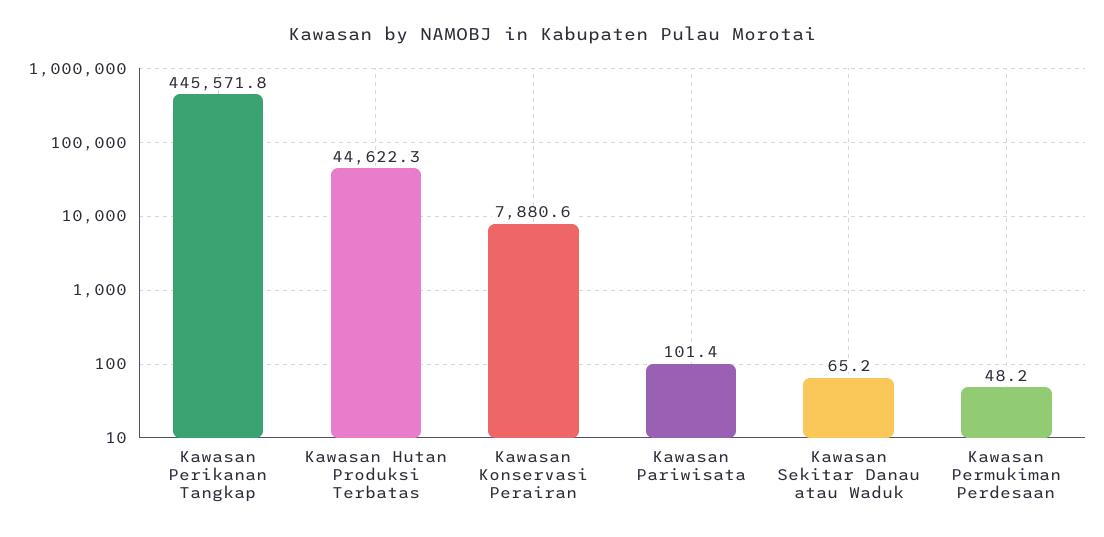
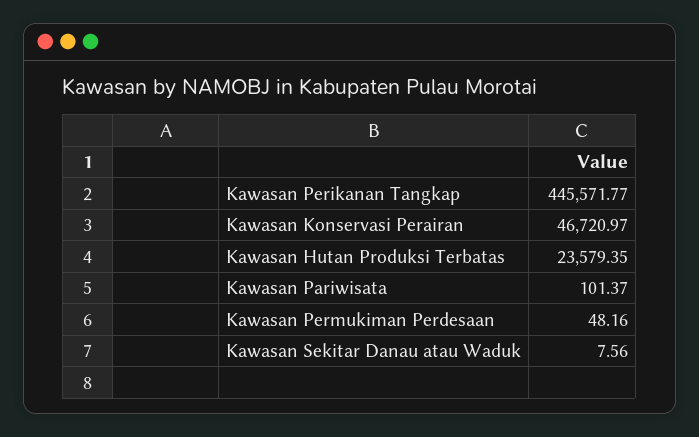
  {
    "Kawasan Perikanan Tangkap": 445571.77,
-   "Kawasan Hutan Produksi Terbatas": 44622.3,
+   "Kawasan Hutan Produksi Terbatas": 23579.35,
-   "Kawasan Konservasi Perairan": 7880.6,
+   "Kawasan Konservasi Perairan": 46720.97,
    "Kawasan Pariwisata": 101.37,
-   "Kawasan Sekitar Danau atau Waduk": 65.2,
+   "Kawasan Sekitar Danau atau Waduk": 7.56,
    "Kawasan Permukiman Perdesaan": 48.16
  }

